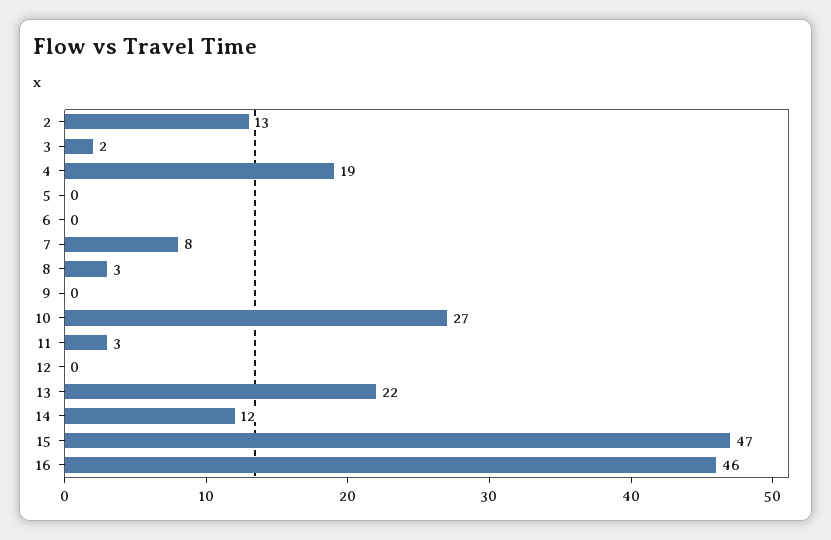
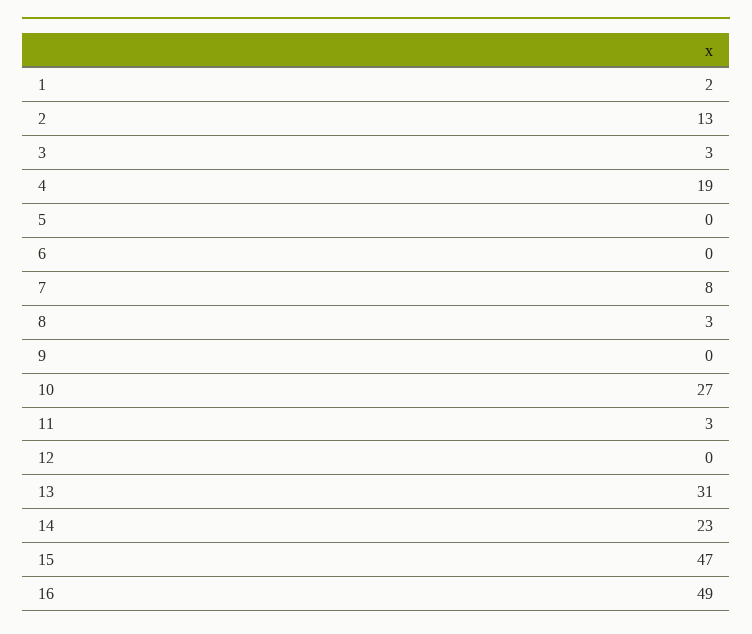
  {
    "2": 13,
-   "3": 2,
+   "3": 3,
    "4": 19,
    "5": 0,
    "6": 0,
    "7": 8,
    "8": 3,
    "9": 0,
    "10": 27,
    "11": 3,
    "12": 0,
-   "13": 22,
+   "13": 31,
-   "14": 12,
+   "14": 23,
    "15": 47,
-   "16": 46
+   "16": 49,
+   "1": 2
  }

